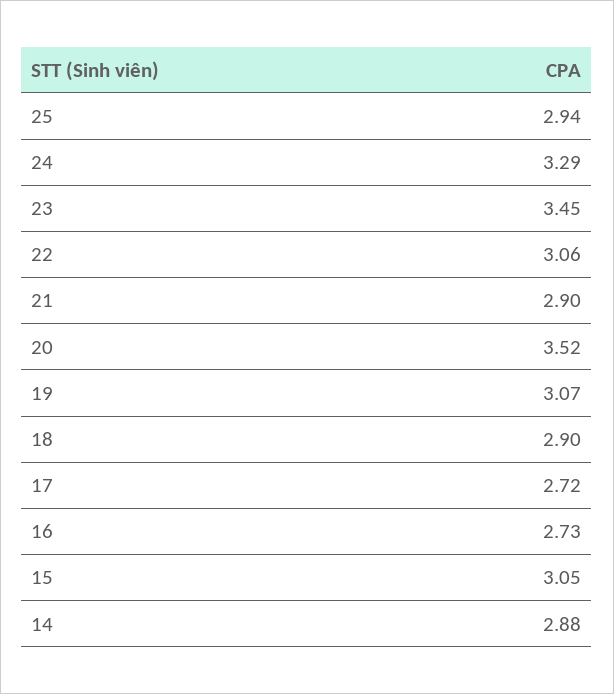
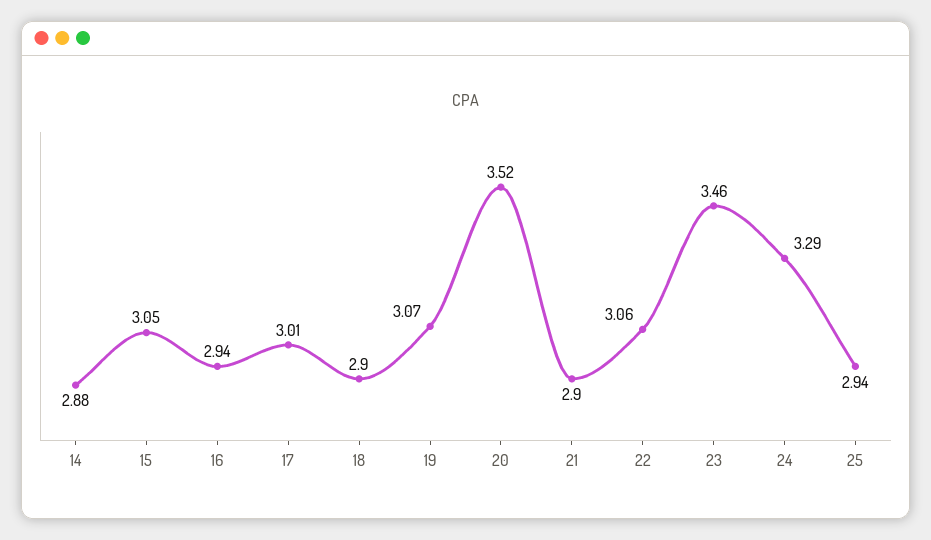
  {
    "25": 2.94,
    "24": 3.29,
-   "23": 3.45,
+   "23": 3.46,
    "22": 3.06,
    "21": 2.9,
    "20": 3.52,
    "19": 3.07,
    "18": 2.9,
-   "17": 2.72,
+   "17": 3.01,
-   "16": 2.73,
+   "16": 2.94,
    "15": 3.05,
    "14": 2.88
  }

